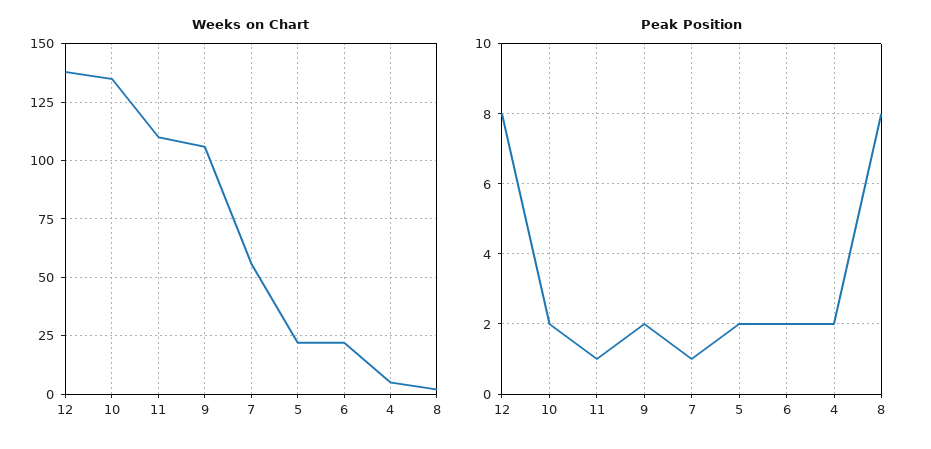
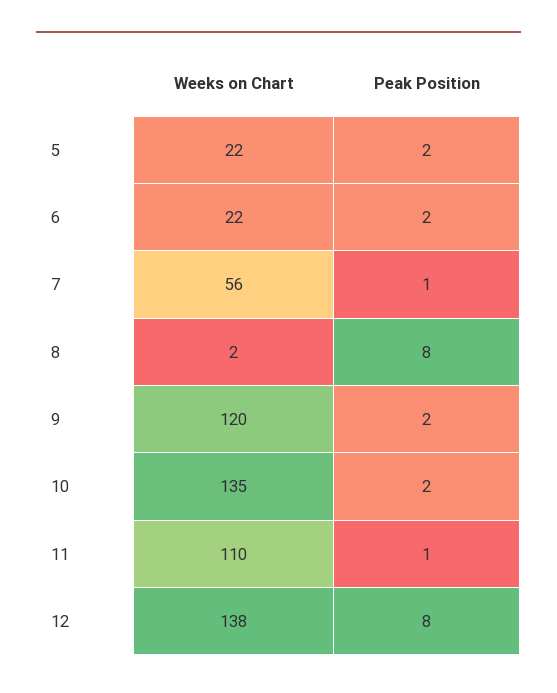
  {
    "Weeks on Chart": {
      "12": 138,
      "10": 135,
      "11": 110,
-     "9": 105,
+     "9": 120,
      "7": 56,
      "5": 22,
      "6": 22,
-     "4": 5,
      "8": 2
    },
    "Peak Position": {
      "12": 8,
      "10": 2,
      "11": 1,
      "9": 2,
      "7": 1,
      "5": 2,
      "6": 2,
-     "4": 2,
      "8": 8
    }
  }

